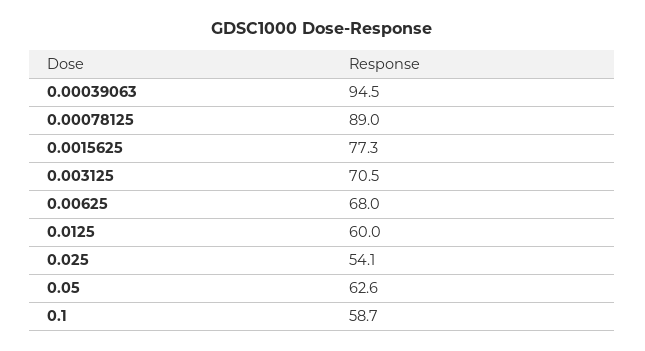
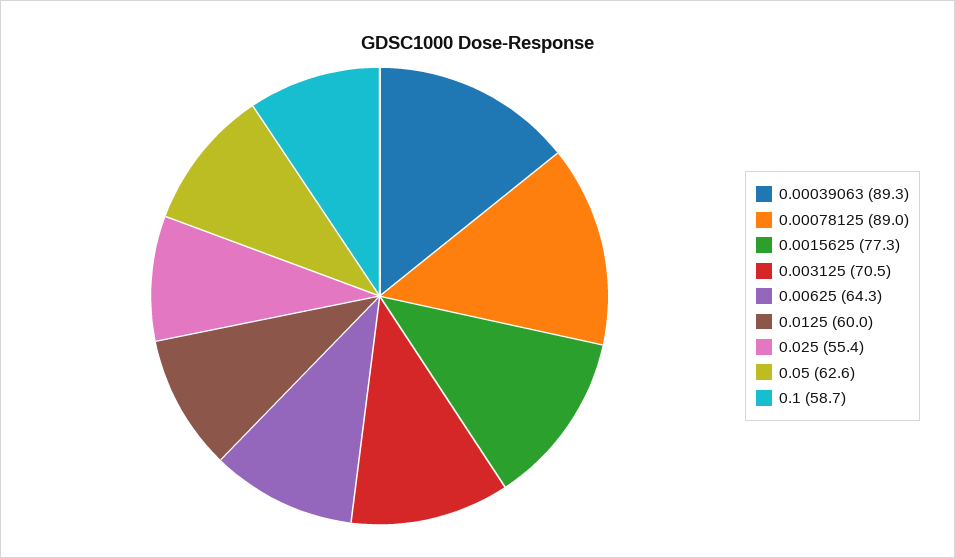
  {
-   "0.00039063": 94.5,
+   "0.00039063": 89.3,
    "0.00078125": 89,
    "0.0015625": 77.3,
    "0.003125": 70.5,
-   "0.00625": 68,
+   "0.00625": 64.3,
    "0.0125": 60,
-   "0.025": 54.1,
+   "0.025": 55.4,
    "0.05": 62.6,
    "0.1": 58.7
  }

